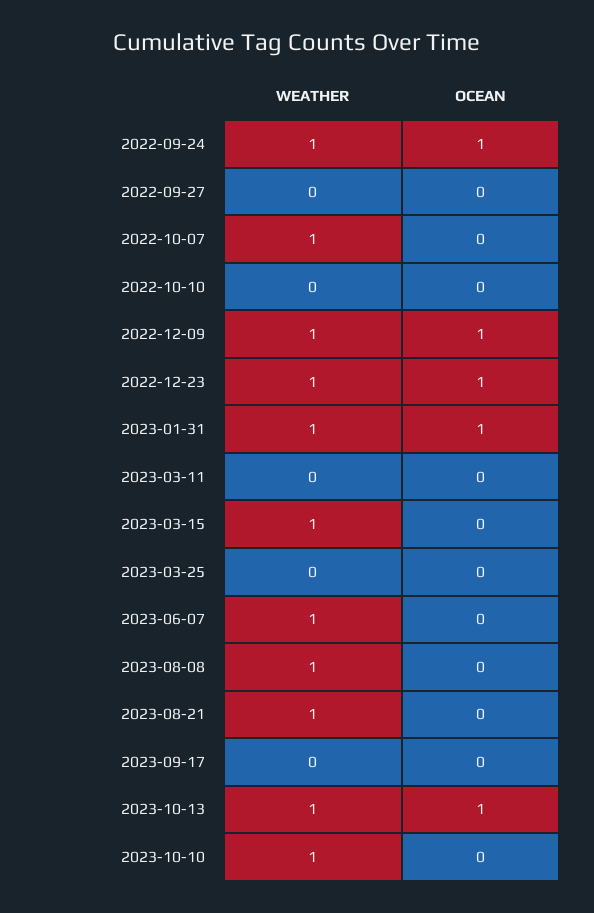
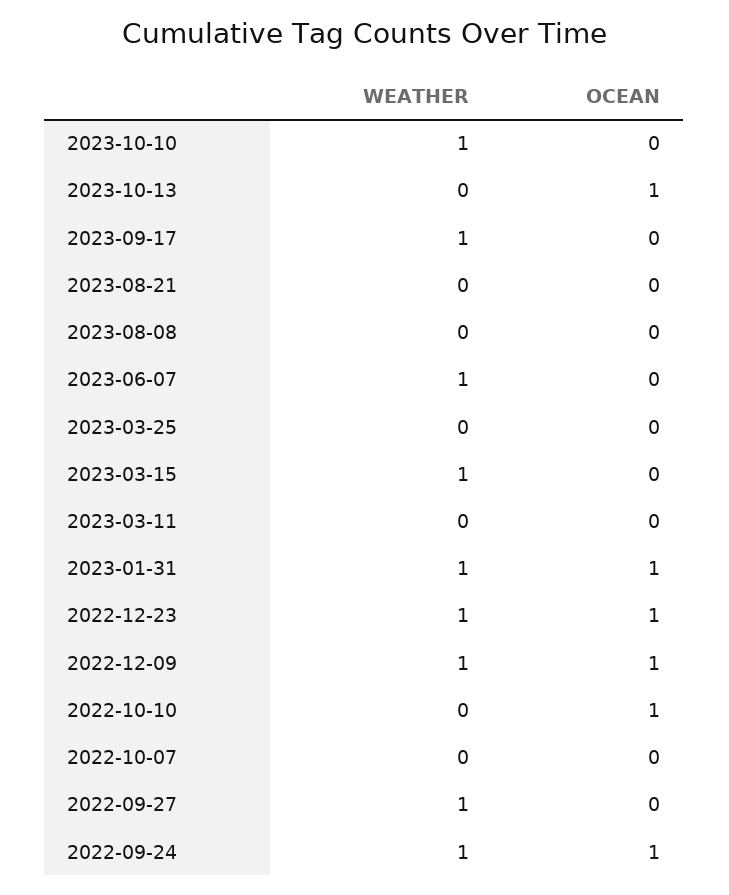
  {
    "WEATHER": {
      "2022-09-24": 1,
-     "2022-09-27": 0,
+     "2022-09-27": 1,
-     "2022-10-07": 1,
+     "2022-10-07": 0,
      "2022-10-10": 0,
      "2022-12-09": 1,
      "2022-12-23": 1,
      "2023-01-31": 1,
      "2023-03-11": 0,
      "2023-03-15": 1,
      "2023-03-25": 0,
      "2023-06-07": 1,
-     "2023-08-08": 1,
+     "2023-08-08": 0,
-     "2023-08-21": 1,
+     "2023-08-21": 0,
-     "2023-09-17": 0,
+     "2023-09-17": 1,
-     "2023-10-13": 1,
+     "2023-10-13": 0,
      "2023-10-10": 1
    },
    "OCEAN": {
      "2022-09-24": 1,
      "2022-09-27": 0,
      "2022-10-07": 0,
-     "2022-10-10": 0,
+     "2022-10-10": 1,
      "2022-12-09": 1,
      "2022-12-23": 1,
      "2023-01-31": 1,
      "2023-03-11": 0,
      "2023-03-15": 0,
      "2023-03-25": 0,
      "2023-06-07": 0,
      "2023-08-08": 0,
      "2023-08-21": 0,
      "2023-09-17": 0,
      "2023-10-13": 1,
      "2023-10-10": 0
    }
  }

